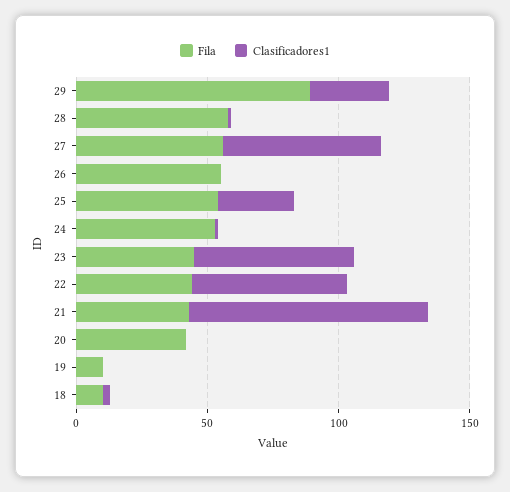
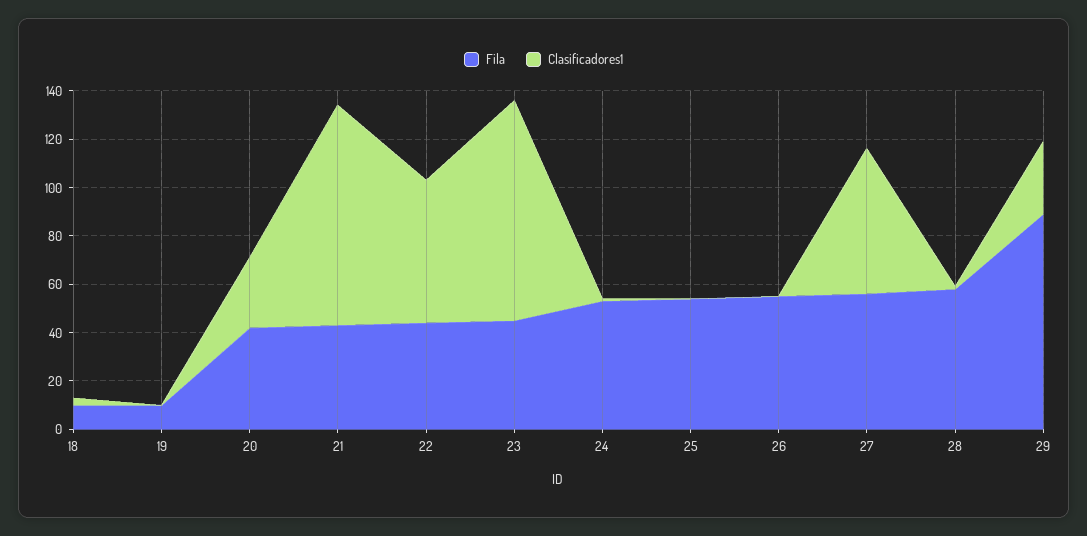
  {
    "Fila": {
      "29": 90,
      "28": 60,
      "27": 55,
      "26": 55,
      "25": 55,
      "24": 55,
      "23": 45,
      "22": 45,
      "21": 45,
      "20": 40,
      "19": 10,
      "18": 10
    },
    "Clasificadores1": {
      "29": 30,
      "28": 0,
      "27": 60,
      "26": 0,
-     "25": 30,
+     "25": 0,
      "24": 0,
-     "23": 60,
+     "23": 90,
      "22": 60,
      "21": 90,
-     "20": 0,
+     "20": 30,
      "19": 0,
      "18": 5
    }
  }

